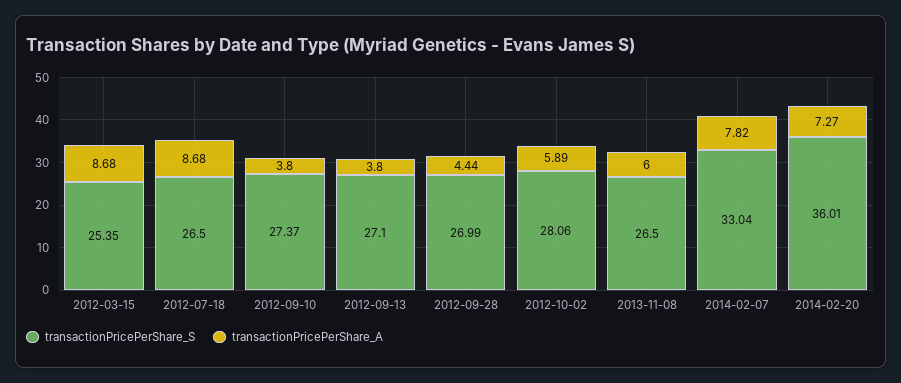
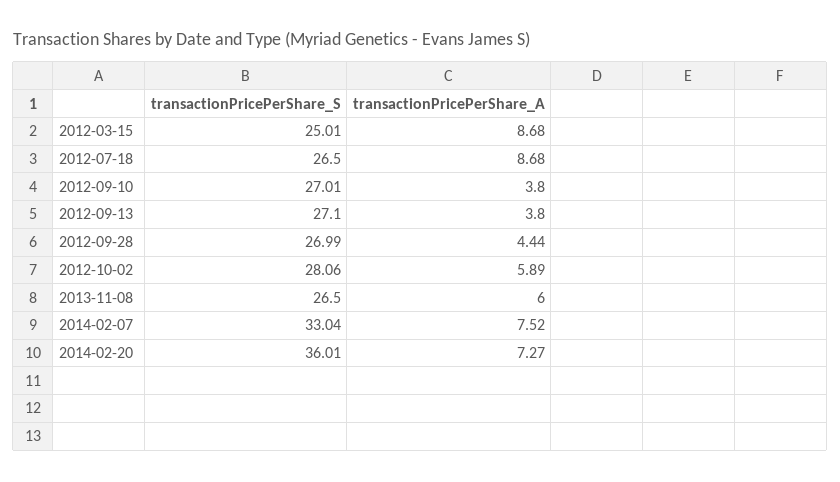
  {
    "transactionPricePerShare_S": {
-     "2012-03-15": 25.35,
+     "2012-03-15": 25.01,
      "2012-07-18": 26.5,
-     "2012-09-10": 27.37,
+     "2012-09-10": 27.01,
      "2012-09-13": 27.1,
      "2012-09-28": 26.99,
      "2012-10-02": 28.06,
      "2013-11-08": 26.5,
      "2014-02-07": 33.04,
      "2014-02-20": 36.01
    },
    "transactionPricePerShare_A": {
      "2012-03-15": 8.68,
      "2012-07-18": 8.68,
      "2012-09-10": 3.8,
      "2012-09-13": 3.8,
      "2012-09-28": 4.44,
      "2012-10-02": 5.89,
      "2013-11-08": 6,
-     "2014-02-07": 7.82,
+     "2014-02-07": 7.52,
      "2014-02-20": 7.27
    }
  }

